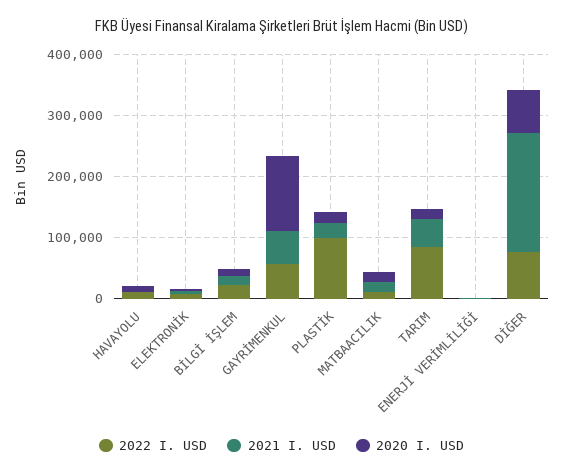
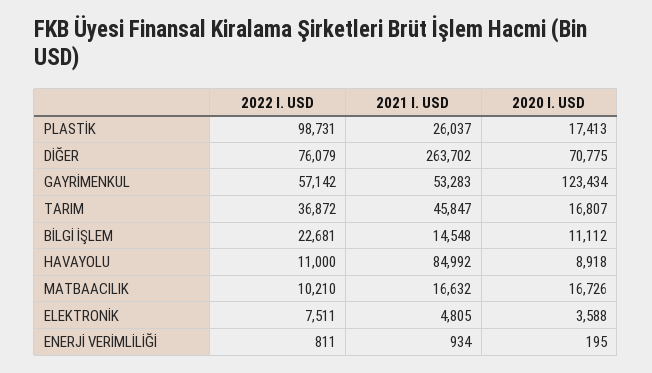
  {
    "2022 I. USD": {
      "HAVAYOLU": 11000,
      "ELEKTRONİK": 7511,
      "BİLGİ İŞLEM": 22681,
      "GAYRİMENKUL": 57142,
      "PLASTİK": 98731,
      "MATBAACILIK": 10210,
-     "TARIM": 80000,
+     "TARIM": 36872,
      "ENERJİ VERİMLİLİĞİ": 811,
      "DİĞER": 76079
    },
    "2021 I. USD": {
-     "HAVAYOLU": 0,
+     "HAVAYOLU": 84992,
      "ELEKTRONİK": 4805,
      "BİLGİ İŞLEM": 14548,
      "GAYRİMENKUL": 53283,
      "PLASTİK": 26037,
      "MATBAACILIK": 16632,
      "TARIM": 45847,
      "ENERJİ VERİMLİLİĞİ": 934,
-     "DİĞER": 200000
+     "DİĞER": 263702
    },
    "2020 I. USD": {
      "HAVAYOLU": 8918,
      "ELEKTRONİK": 3588,
      "BİLGİ İŞLEM": 11112,
      "GAYRİMENKUL": 123434,
      "PLASTİK": 17413,
      "MATBAACILIK": 16726,
      "TARIM": 16807,
      "ENERJİ VERİMLİLİĞİ": 195,
      "DİĞER": 70775
    }
  }

